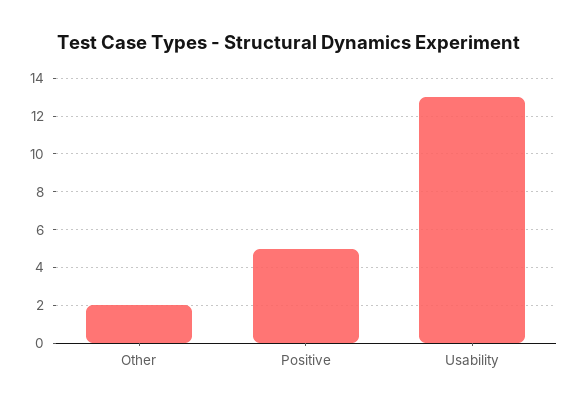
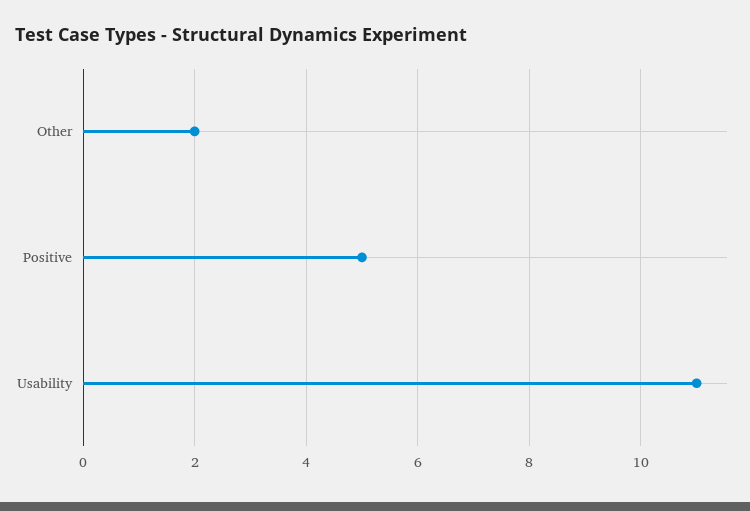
  {
    "Other": 2,
    "Positive": 5,
-   "Usability": 13
+   "Usability": 11
  }

